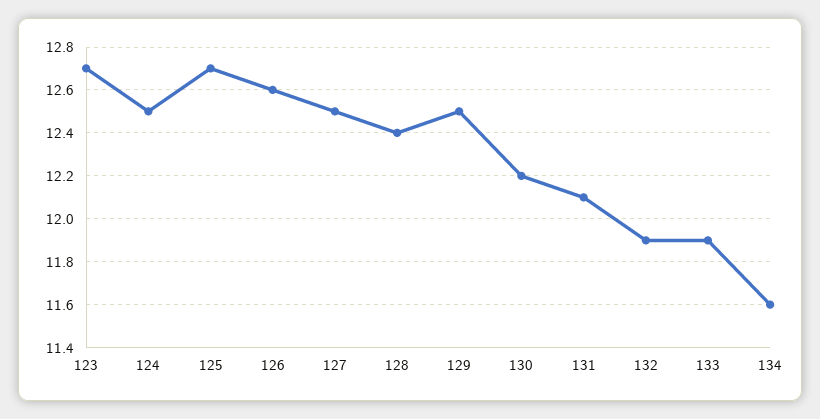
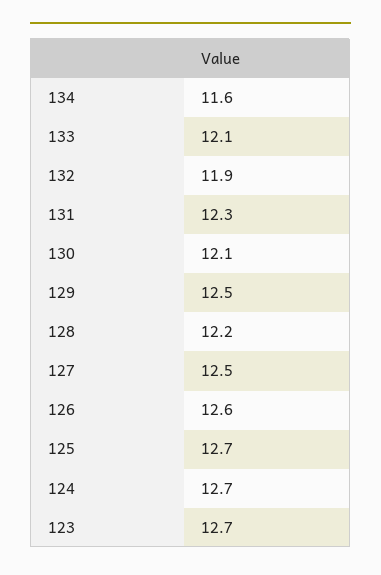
  {
    "123": 12.7,
-   "124": 12.5,
+   "124": 12.7,
    "125": 12.7,
    "126": 12.6,
    "127": 12.5,
-   "128": 12.4,
+   "128": 12.2,
    "129": 12.5,
-   "130": 12.2,
+   "130": 12.1,
-   "131": 12.1,
+   "131": 12.3,
    "132": 11.9,
-   "133": 11.9,
+   "133": 12.1,
    "134": 11.6
  }

